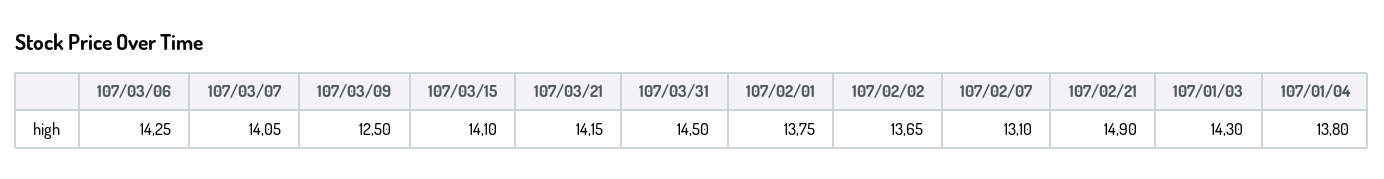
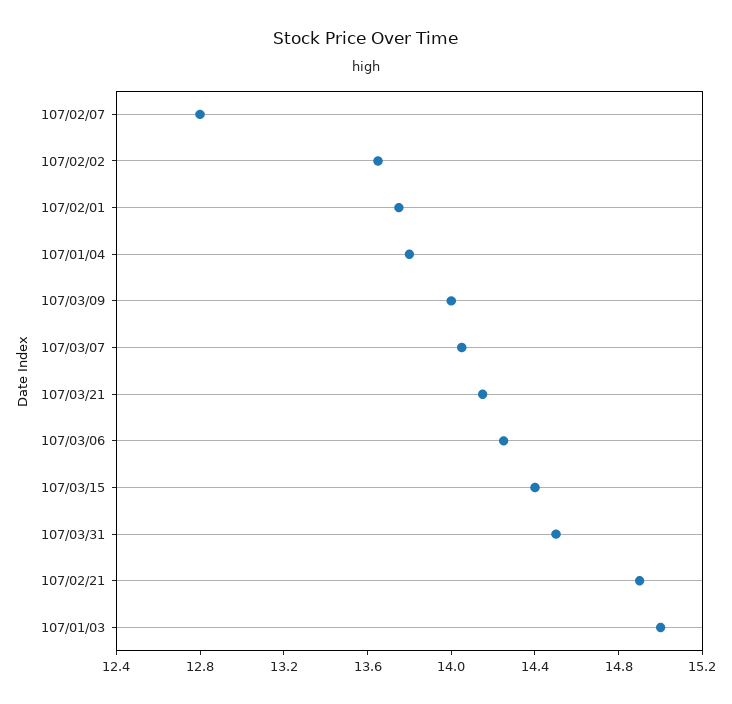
  {
    "107/03/06": 14.25,
    "107/03/07": 14.05,
-   "107/03/09": 12.5,
+   "107/03/09": 14,
-   "107/03/15": 14.1,
+   "107/03/15": 14.4,
    "107/03/21": 14.15,
    "107/03/31": 14.5,
    "107/02/01": 13.75,
    "107/02/02": 13.65,
-   "107/02/07": 13.1,
+   "107/02/07": 12.8,
    "107/02/21": 14.9,
-   "107/01/03": 14.3,
+   "107/01/03": 15,
    "107/01/04": 13.8
  }

